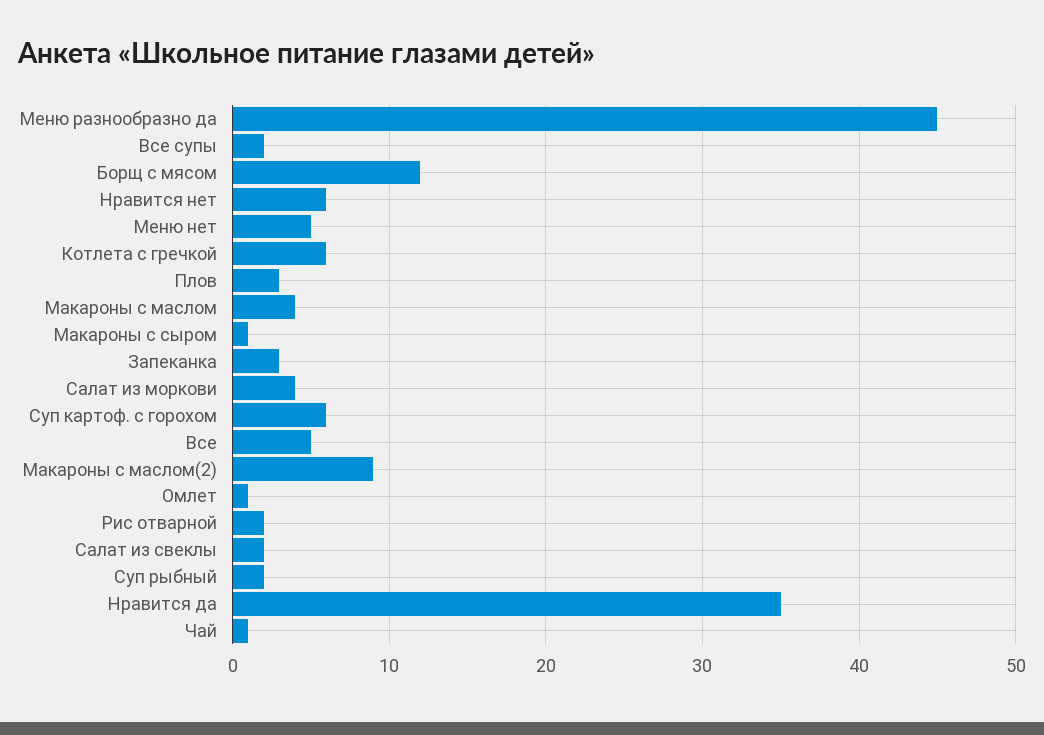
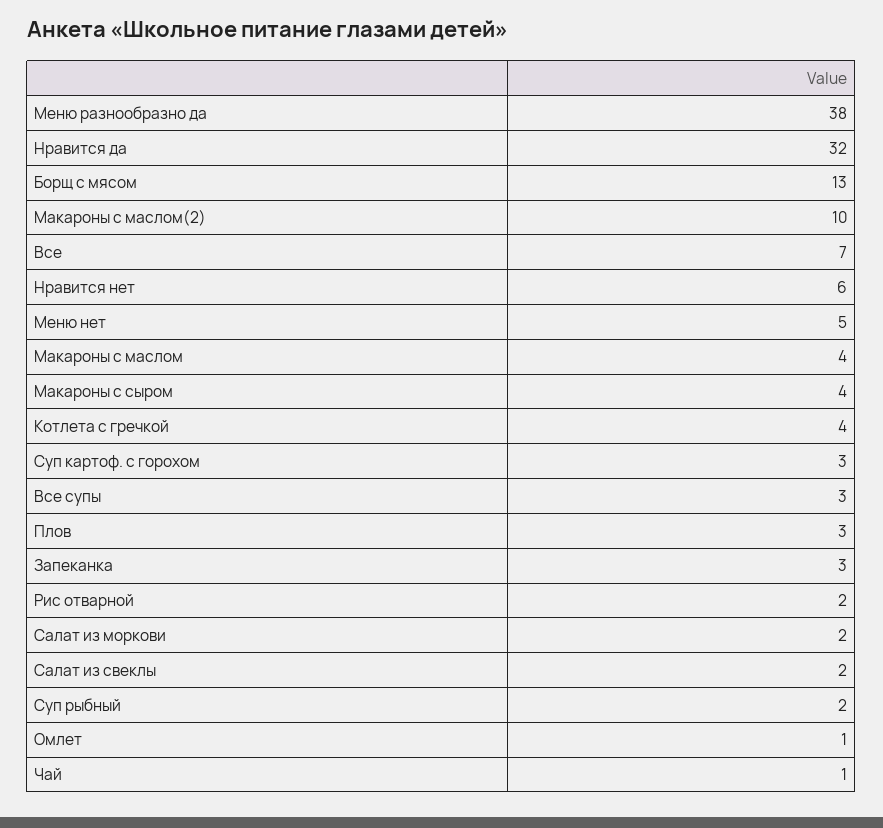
  {
-   "Меню разнообразно да": 45,
+   "Меню разнообразно да": 38,
-   "Все супы": 2,
+   "Все супы": 3,
-   "Борщ с мясом": 12,
+   "Борщ с мясом": 13,
    "Нравится нет": 6,
    "Меню нет": 5,
-   "Котлета с гречкой": 6,
+   "Котлета с гречкой": 4,
    "Плов": 3,
    "Макароны с маслом": 4,
-   "Макароны с сыром": 1,
+   "Макароны с сыром": 4,
    "Запеканка": 3,
-   "Салат из моркови": 4,
+   "Салат из моркови": 2,
-   "Суп картоф. с горохом": 6,
+   "Суп картоф. с горохом": 3,
-   "Все": 5,
+   "Все": 7,
-   "Макароны с маслом(2)": 9,
+   "Макароны с маслом(2)": 10,
    "Омлет": 1,
    "Рис отварной": 2,
    "Салат из свеклы": 2,
    "Суп рыбный": 2,
-   "Нравится да": 35,
+   "Нравится да": 32,
    "Чай": 1
  }

